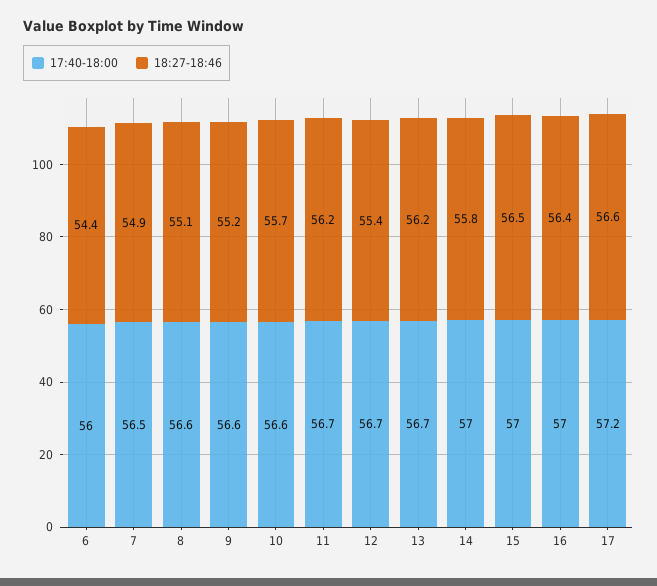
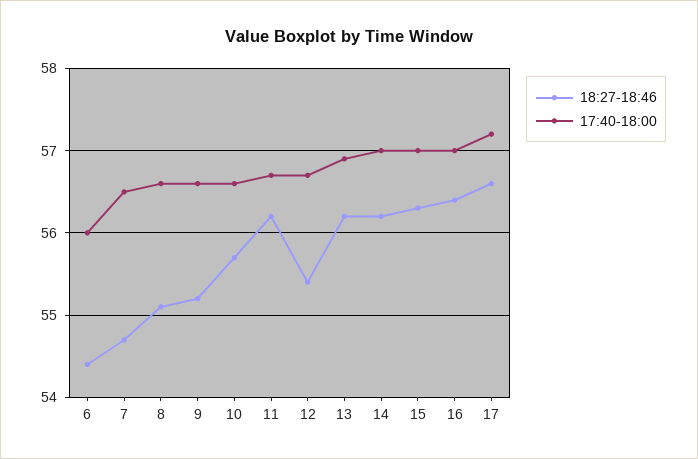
  {
    "17:40-18:00": {
      "6": 56,
      "7": 56.5,
      "8": 56.6,
      "9": 56.6,
      "10": 56.6,
      "11": 56.7,
      "12": 56.7,
-     "13": 56.7,
+     "13": 56.9,
      "14": 57,
      "15": 57,
      "16": 57,
      "17": 57.2
    },
    "18:27-18:46": {
      "6": 54.4,
-     "7": 54.9,
+     "7": 54.7,
      "8": 55.1,
      "9": 55.2,
      "10": 55.7,
      "11": 56.2,
      "12": 55.4,
      "13": 56.2,
-     "14": 55.8,
+     "14": 56.2,
-     "15": 56.5,
+     "15": 56.3,
      "16": 56.4,
      "17": 56.6
    }
  }

